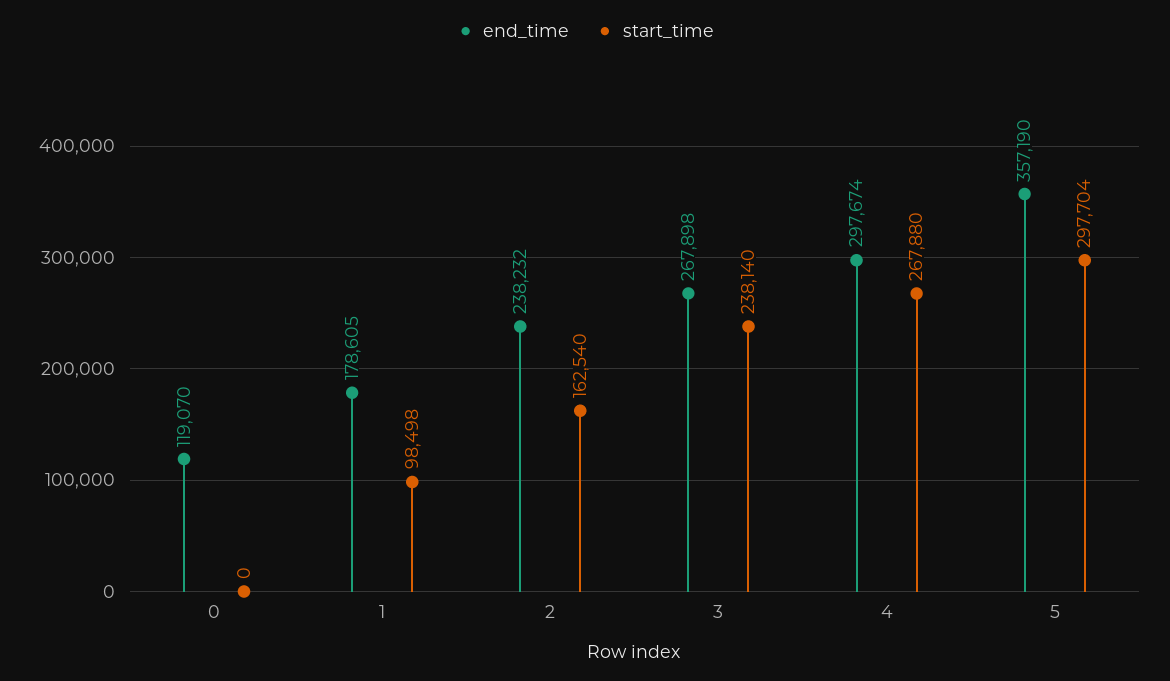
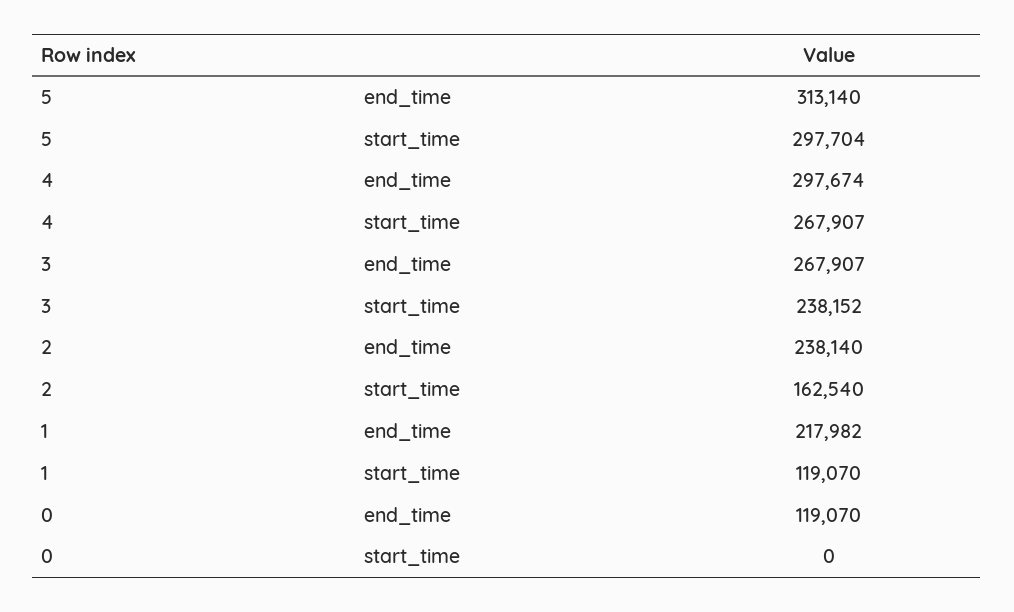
  {
    "end_time": {
      "0": 119070,
-     "1": 178605,
+     "1": 217982,
-     "2": 238232,
+     "2": 238140,
-     "3": 267898,
+     "3": 267907,
      "4": 297674,
-     "5": 357190
+     "5": 313140
    },
    "start_time": {
      "0": 0,
-     "1": 98498,
+     "1": 119070,
      "2": 162540,
-     "3": 238140,
+     "3": 238152,
-     "4": 267880,
+     "4": 267907,
      "5": 297704
    }
  }

